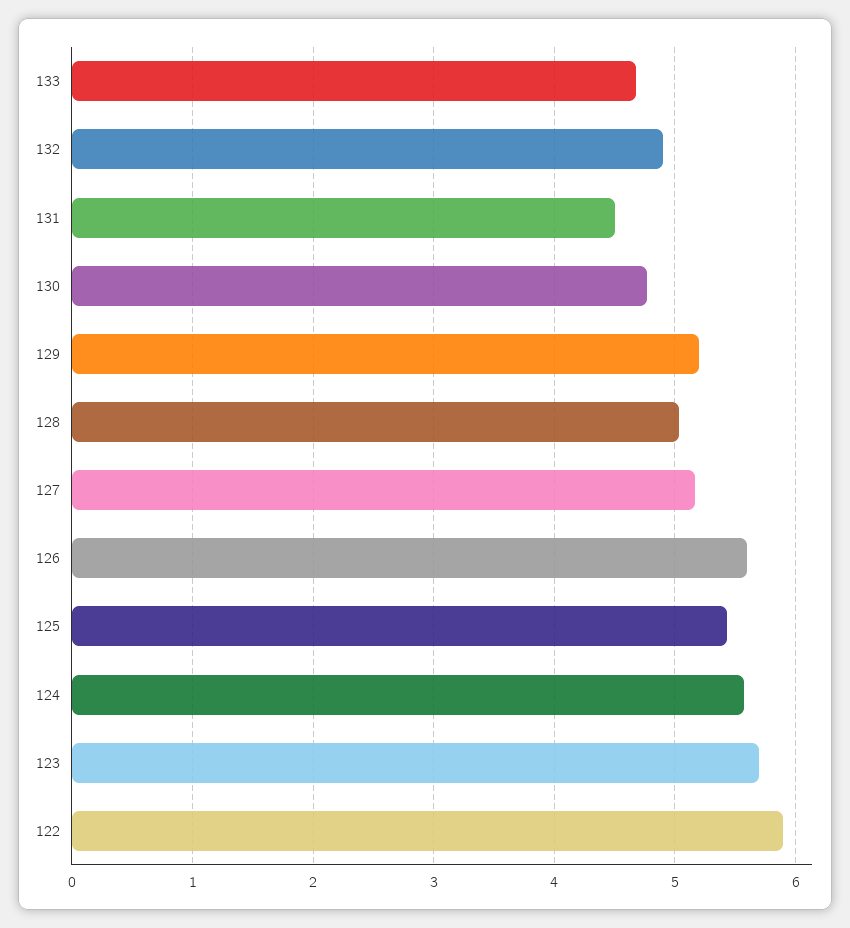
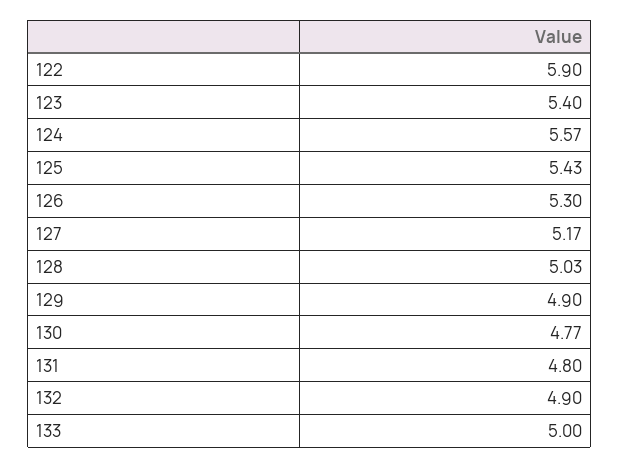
  {
-   "133": 4.7,
+   "133": 5,
    "132": 4.9,
-   "131": 4.5,
+   "131": 4.8,
    "130": 4.77,
-   "129": 5.2,
+   "129": 4.9,
    "128": 5.03,
    "127": 5.17,
-   "126": 5.6,
+   "126": 5.3,
    "125": 5.43,
    "124": 5.57,
-   "123": 5.7,
+   "123": 5.4,
    "122": 5.9
  }

